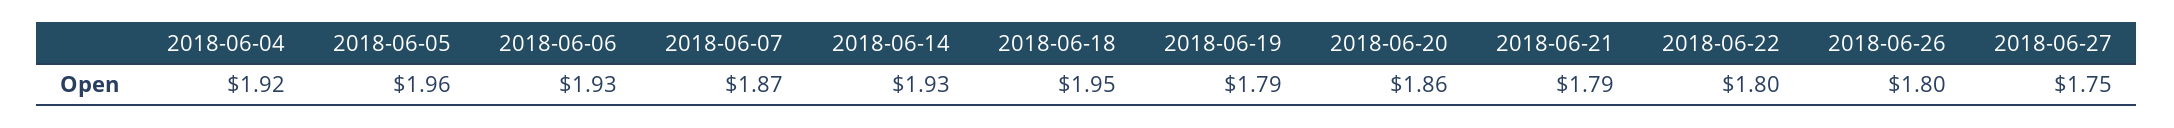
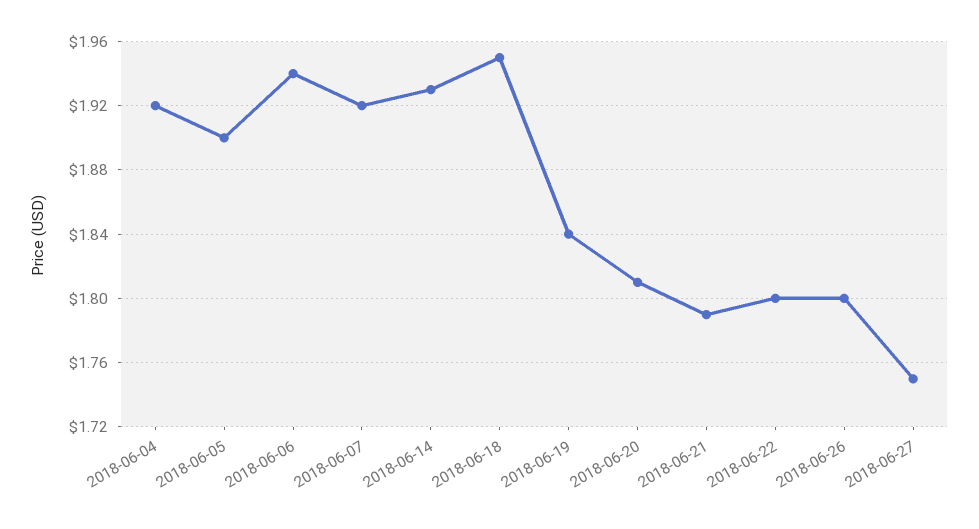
  {
    "2018-06-04": 1.92,
-   "2018-06-05": 1.96,
+   "2018-06-05": 1.9,
-   "2018-06-06": 1.93,
+   "2018-06-06": 1.94,
-   "2018-06-07": 1.87,
+   "2018-06-07": 1.92,
    "2018-06-14": 1.93,
    "2018-06-18": 1.95,
-   "2018-06-19": 1.79,
+   "2018-06-19": 1.84,
-   "2018-06-20": 1.86,
+   "2018-06-20": 1.81,
    "2018-06-21": 1.79,
    "2018-06-22": 1.8,
    "2018-06-26": 1.8,
    "2018-06-27": 1.75
  }

